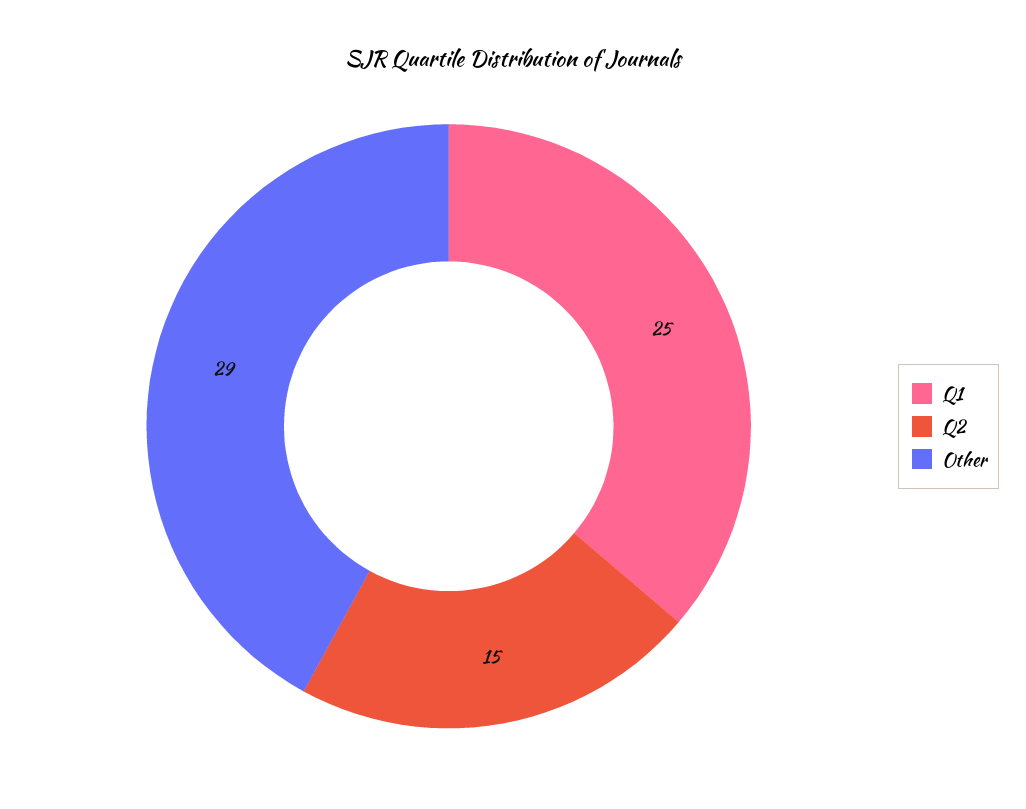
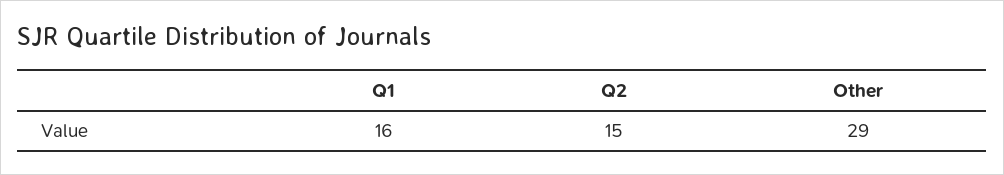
  {
-   "Q1": 25,
+   "Q1": 16,
    "Q2": 15,
    "Other": 29
  }

